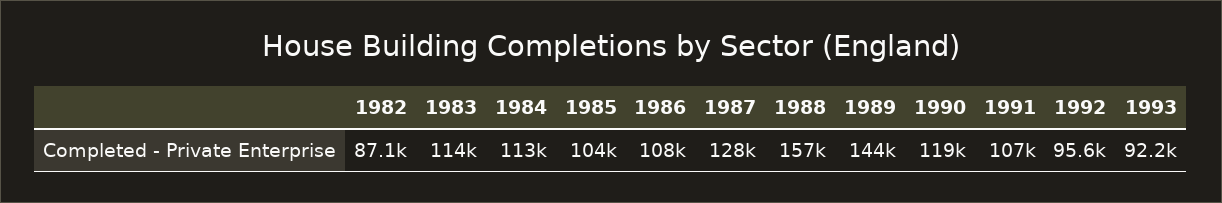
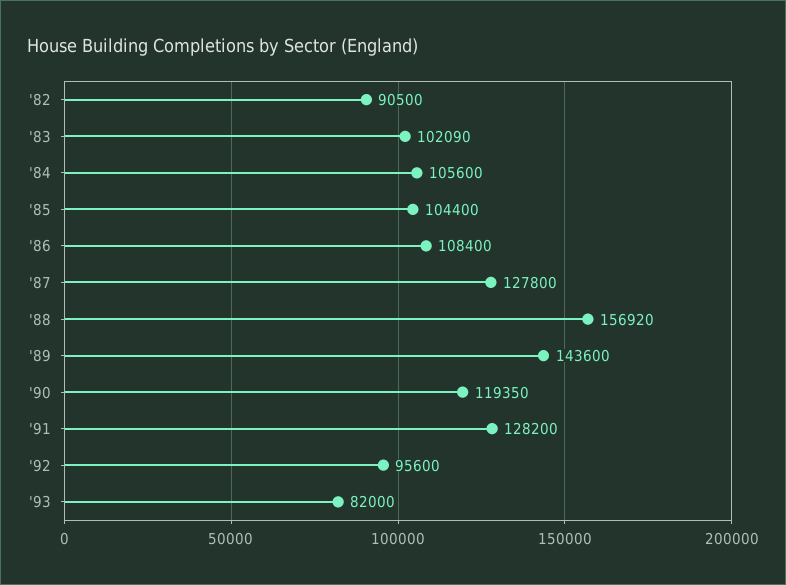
  {
-   "1982": 87100,
+   "1982": 90500,
-   "1983": 114000,
+   "1983": 102090,
-   "1984": 113000,
+   "1984": 105600,
    "1985": 104400,
    "1986": 108400,
    "1987": 127800,
    "1988": 156920,
    "1989": 143600,
    "1990": 119350,
-   "1991": 107000,
+   "1991": 128200,
    "1992": 95600,
-   "1993": 92200
+   "1993": 82000
  }

